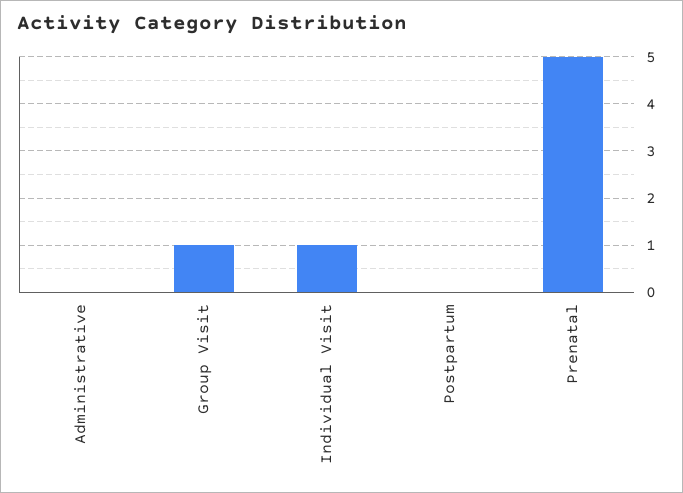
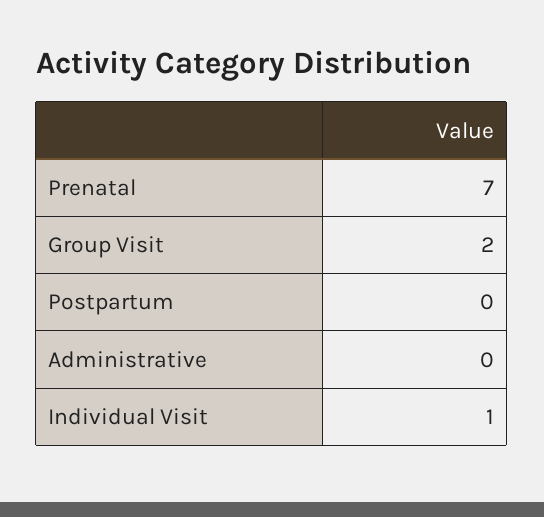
  {
    "Administrative": 0,
-   "Group Visit": 1,
+   "Group Visit": 2,
    "Individual Visit": 1,
    "Postpartum": 0,
-   "Prenatal": 5
+   "Prenatal": 7
  }

